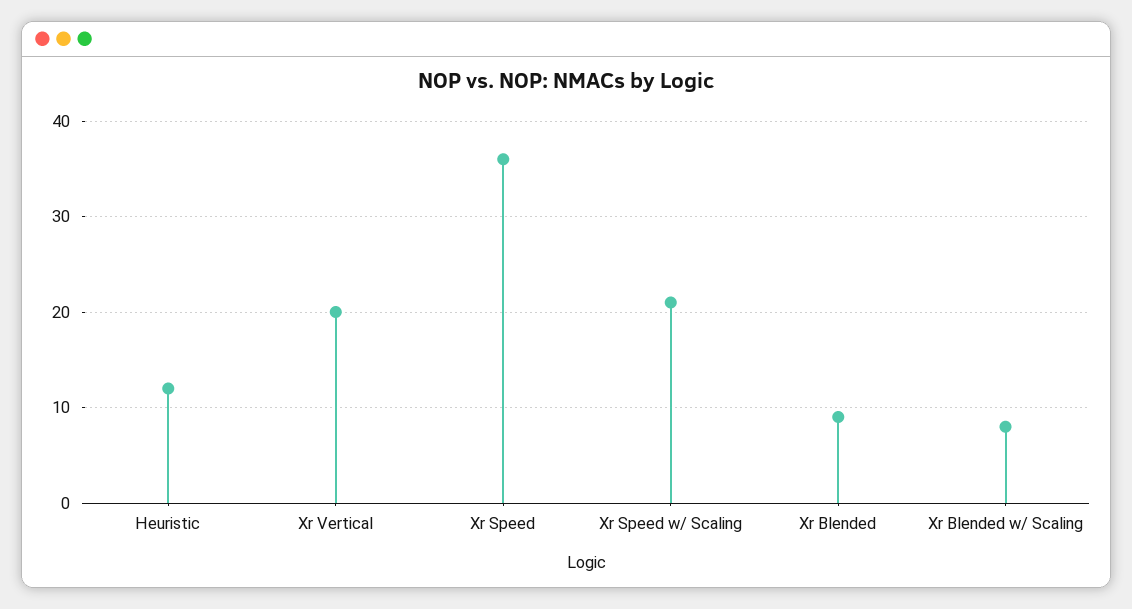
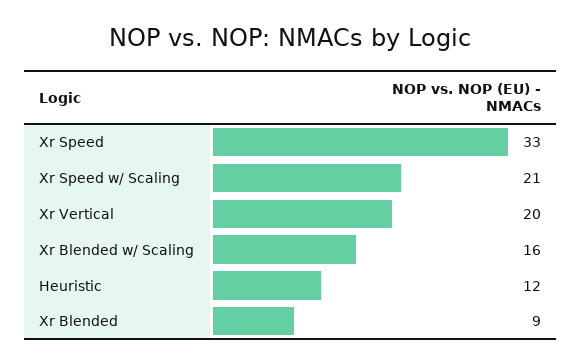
  {
    "Heuristic": 12,
    "Xr Vertical": 20,
-   "Xr Speed": 36,
+   "Xr Speed": 33,
    "Xr Speed w/ Scaling": 21,
    "Xr Blended": 9,
-   "Xr Blended w/ Scaling": 8
+   "Xr Blended w/ Scaling": 16
  }

